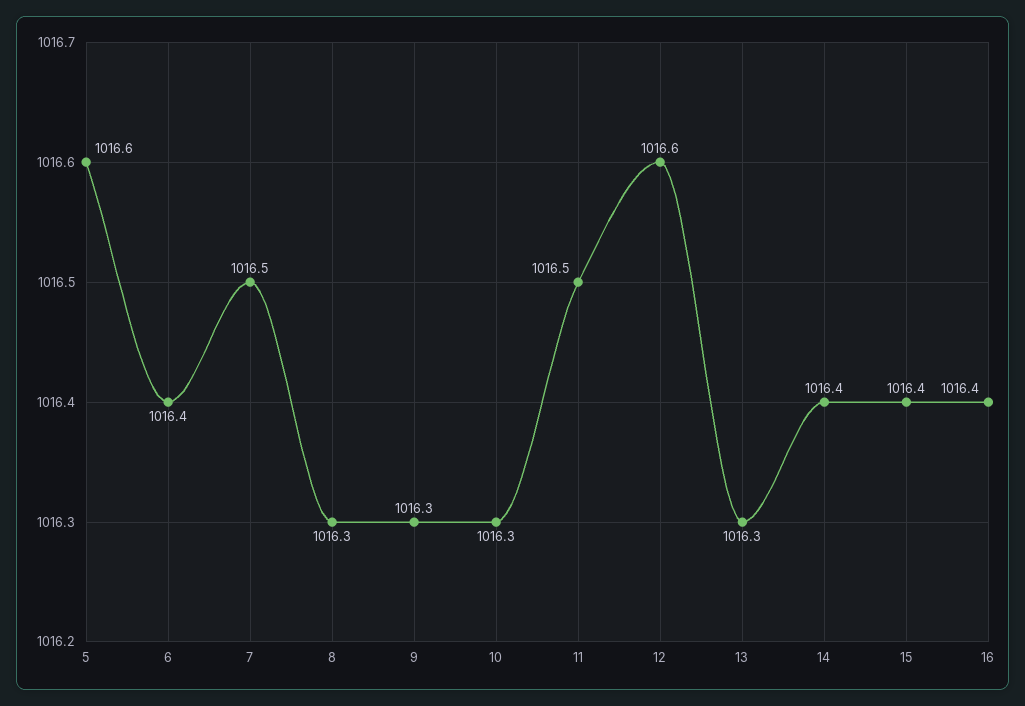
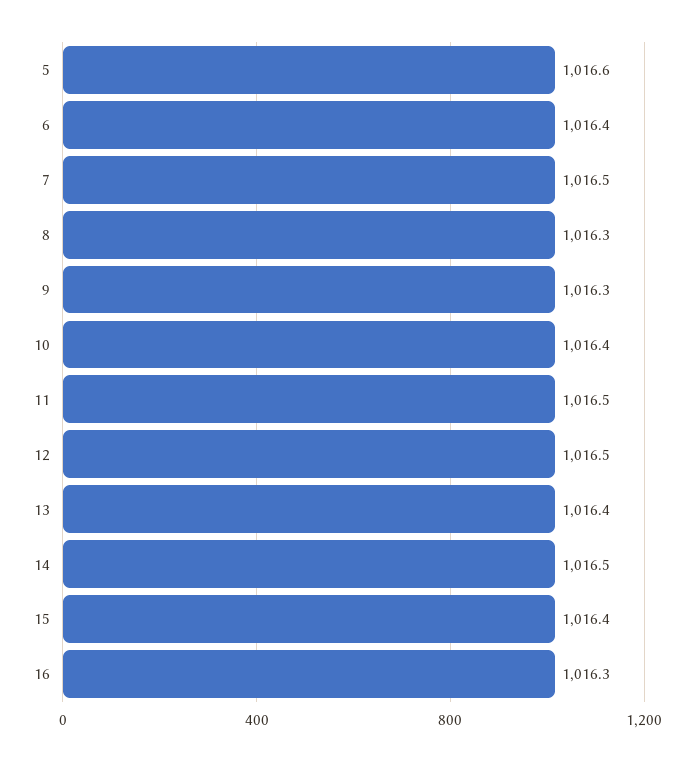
  {
    "5": 1016.6,
    "6": 1016.4,
    "7": 1016.5,
    "8": 1016.3,
    "9": 1016.3,
-   "10": 1016.3,
+   "10": 1016.4,
    "11": 1016.5,
-   "12": 1016.6,
+   "12": 1016.5,
-   "13": 1016.3,
+   "13": 1016.4,
-   "14": 1016.4,
+   "14": 1016.5,
    "15": 1016.4,
-   "16": 1016.4
+   "16": 1016.3
  }

